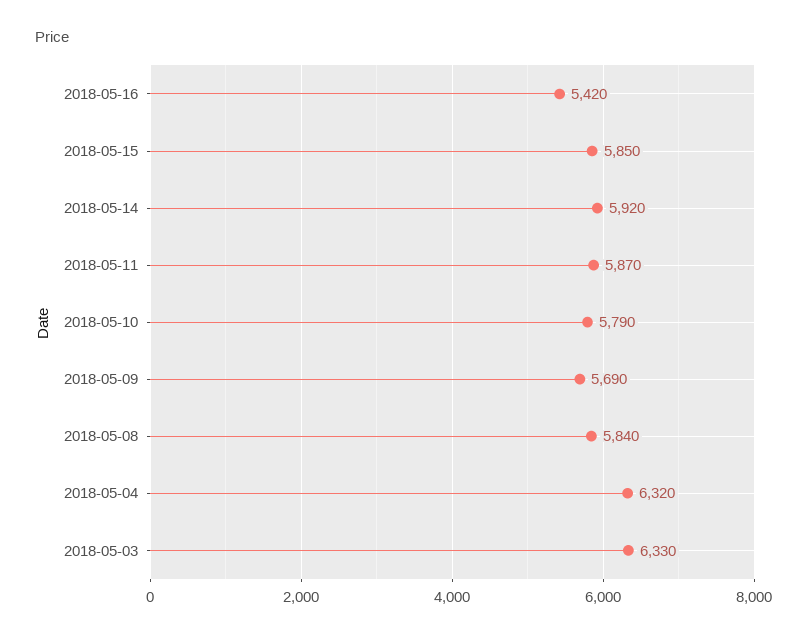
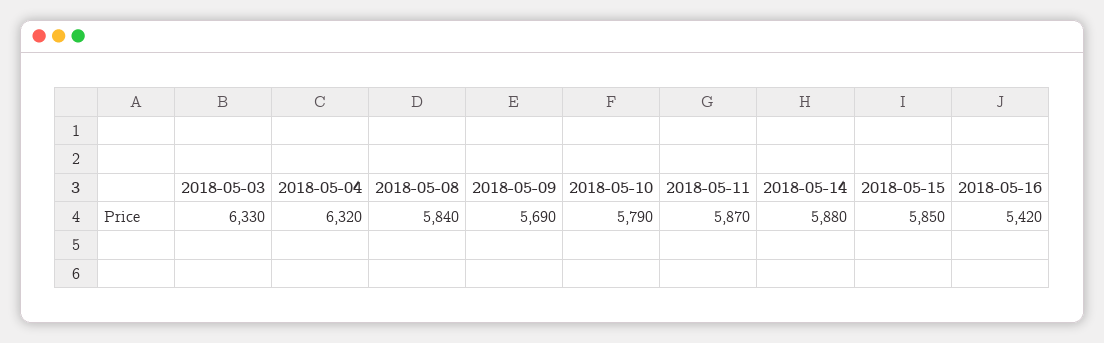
  {
    "2018-05-16": 5420,
    "2018-05-15": 5850,
-   "2018-05-14": 5920,
+   "2018-05-14": 5880,
    "2018-05-11": 5870,
    "2018-05-10": 5790,
    "2018-05-09": 5690,
    "2018-05-08": 5840,
    "2018-05-04": 6320,
    "2018-05-03": 6330
  }

